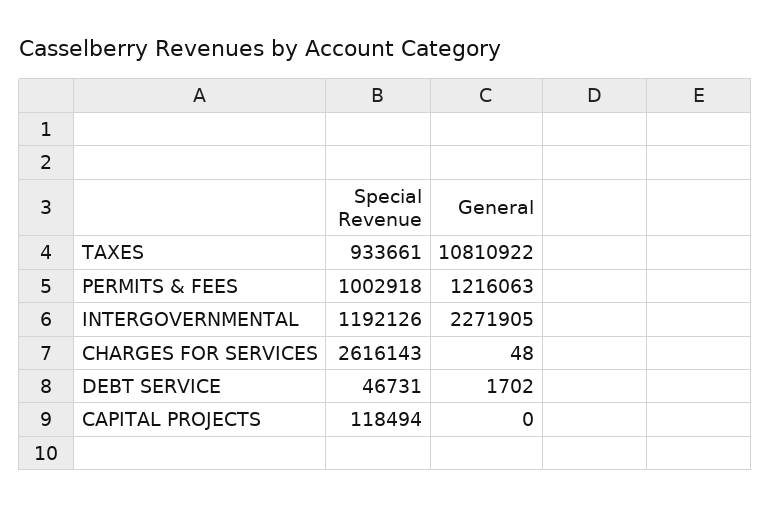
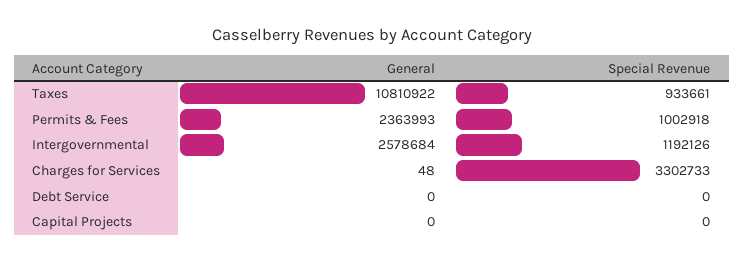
  {
    "Special Revenue": {
      "TAXES": 933661,
      "PERMITS & FEES": 1002918,
      "INTERGOVERNMENTAL": 1192126,
-     "CHARGES FOR SERVICES": 2616143,
+     "CHARGES FOR SERVICES": 3302733,
-     "DEBT SERVICE": 46731,
+     "DEBT SERVICE": 0,
-     "CAPITAL PROJECTS": 118494
+     "CAPITAL PROJECTS": 0
    },
    "General": {
      "TAXES": 10810922,
-     "PERMITS & FEES": 1216063,
+     "PERMITS & FEES": 2363993,
-     "INTERGOVERNMENTAL": 2271905,
+     "INTERGOVERNMENTAL": 2578684,
      "CHARGES FOR SERVICES": 48,
-     "DEBT SERVICE": 1702,
+     "DEBT SERVICE": 0,
      "CAPITAL PROJECTS": 0
    }
  }

